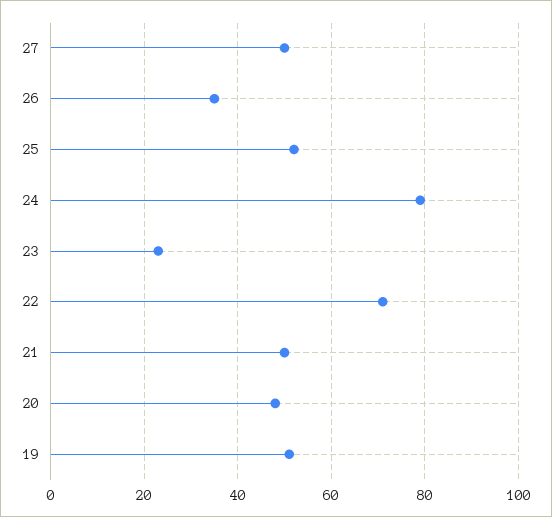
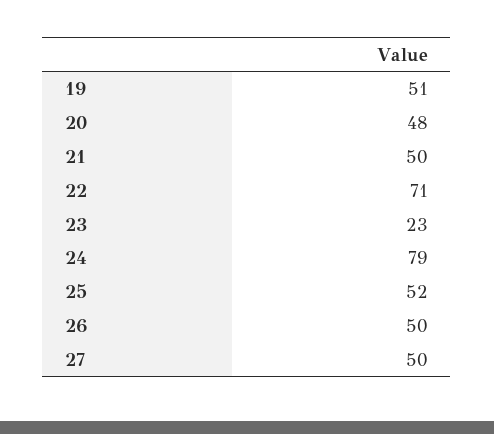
  {
    "27": 50,
-   "26": 35,
+   "26": 50,
    "25": 52,
    "24": 79,
    "23": 23,
    "22": 71,
    "21": 50,
    "20": 48,
    "19": 51
  }

